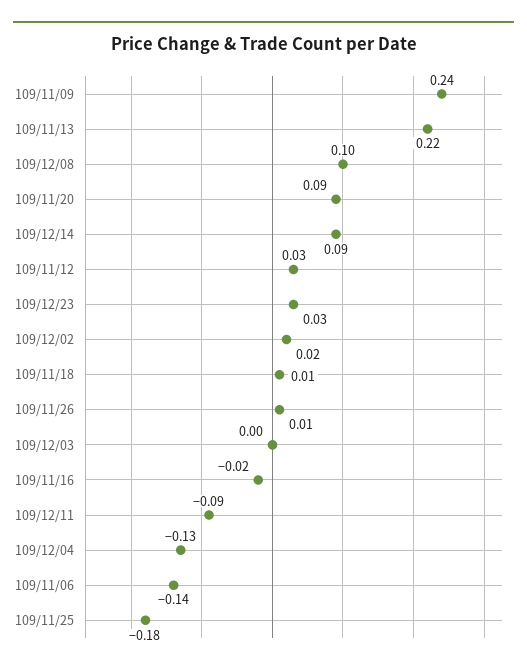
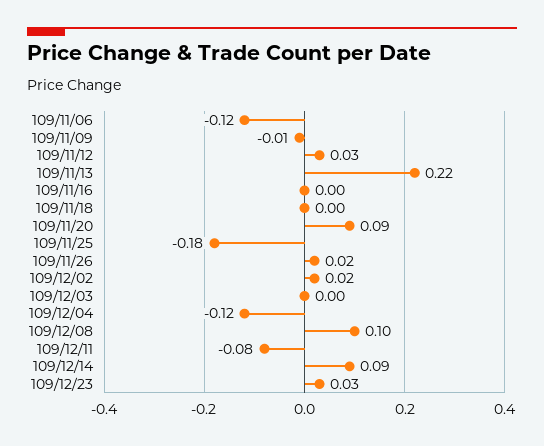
  {
-   "109/11/09": 0.24,
+   "109/11/09": -0.01,
    "109/11/13": 0.22,
    "109/12/08": 0.1,
    "109/11/20": 0.09,
    "109/12/14": 0.09,
    "109/11/12": 0.03,
    "109/12/23": 0.03,
    "109/12/02": 0.02,
-   "109/11/18": 0.01,
+   "109/11/18": 0,
-   "109/11/26": 0.01,
+   "109/11/26": 0.02,
    "109/12/03": 0,
-   "109/11/16": -0.02,
+   "109/11/16": 0,
-   "109/12/11": -0.09,
+   "109/12/11": -0.08,
-   "109/12/04": -0.13,
+   "109/12/04": -0.12,
-   "109/11/06": -0.14,
+   "109/11/06": -0.12,
    "109/11/25": -0.18
  }

